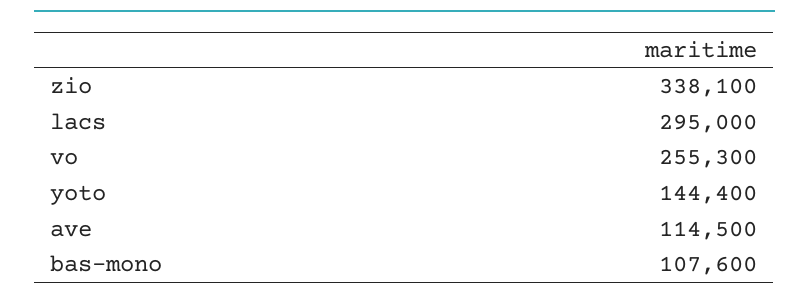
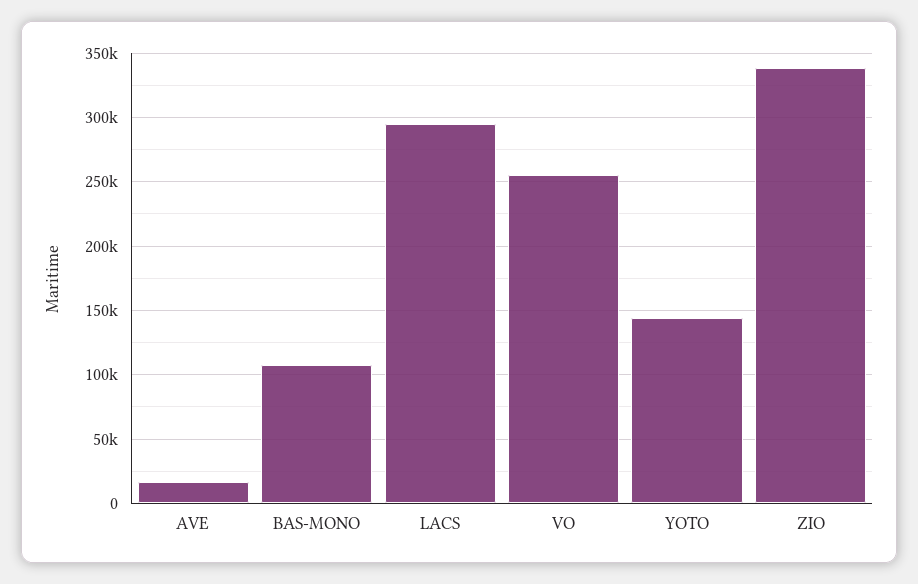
  {
    "zio": 338100,
    "lacs": 295000,
    "vo": 255300,
    "yoto": 144400,
-   "ave": 114500,
+   "ave": 15000,
    "bas-mono": 107600
  }

